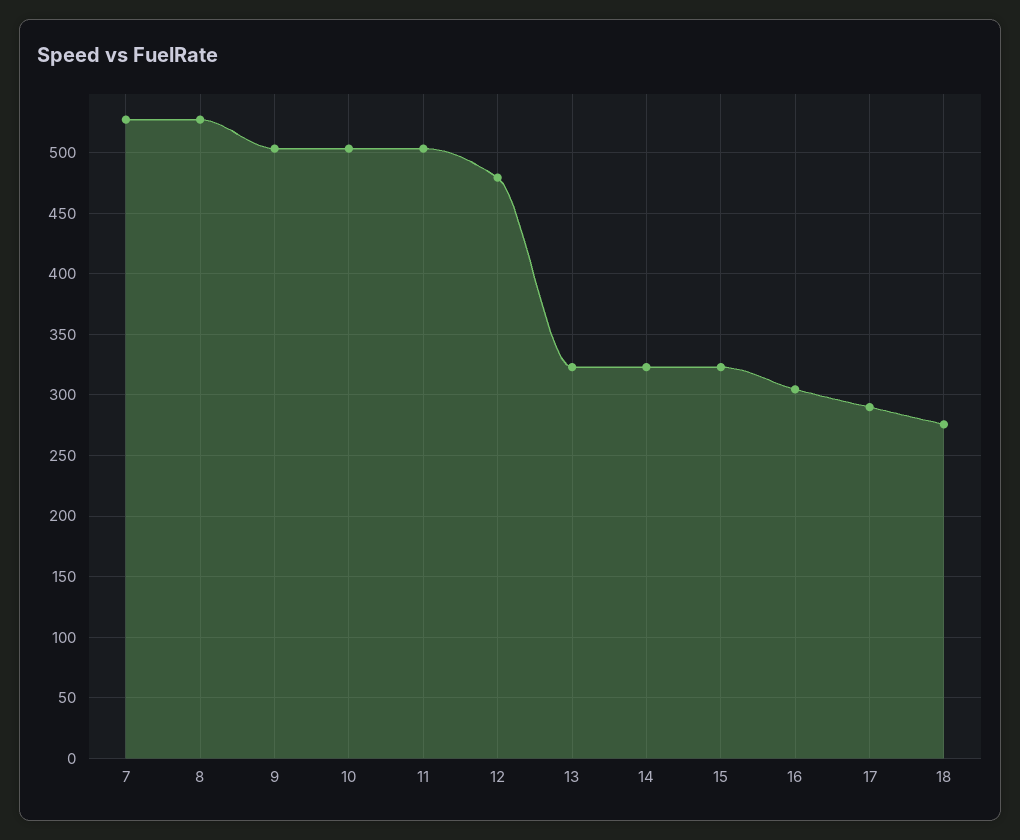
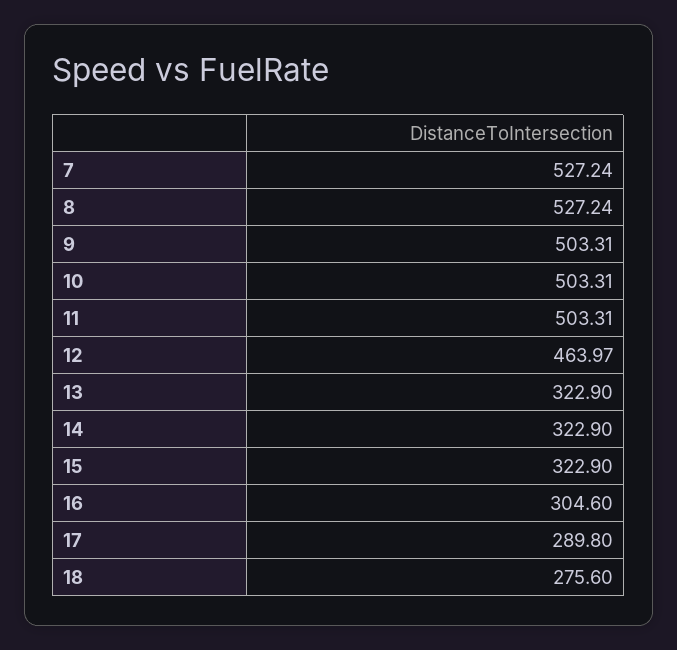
  {
    "7": 527.24,
    "8": 527.24,
    "9": 503.31,
    "10": 503.31,
    "11": 503.31,
-   "12": 480,
+   "12": 463.97,
    "13": 322.9,
    "14": 322.9,
    "15": 322.9,
    "16": 304.6,
    "17": 289.8,
    "18": 275.6
  }

